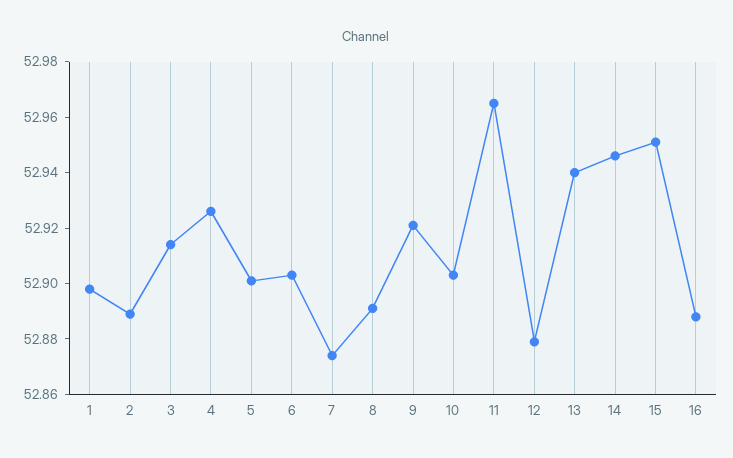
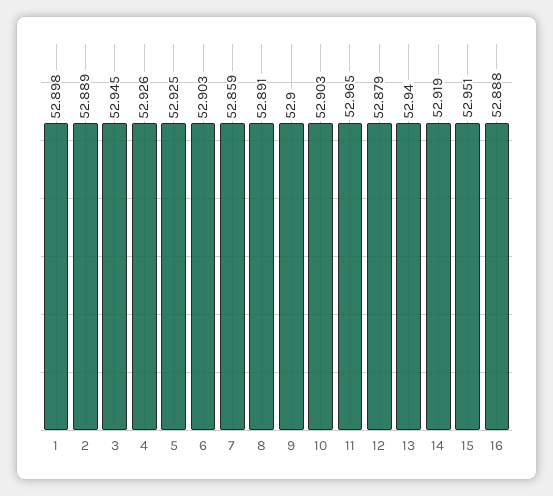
  {
    "1": 52.898,
    "2": 52.889,
-   "3": 52.915,
+   "3": 52.945,
    "4": 52.926,
-   "5": 52.9,
+   "5": 52.925,
    "6": 52.903,
-   "7": 52.875,
+   "7": 52.859,
    "8": 52.891,
-   "9": 52.92,
+   "9": 52.9,
    "10": 52.903,
    "11": 52.965,
    "12": 52.879,
    "13": 52.94,
-   "14": 52.945,
+   "14": 52.919,
    "15": 52.951,
    "16": 52.888
  }

